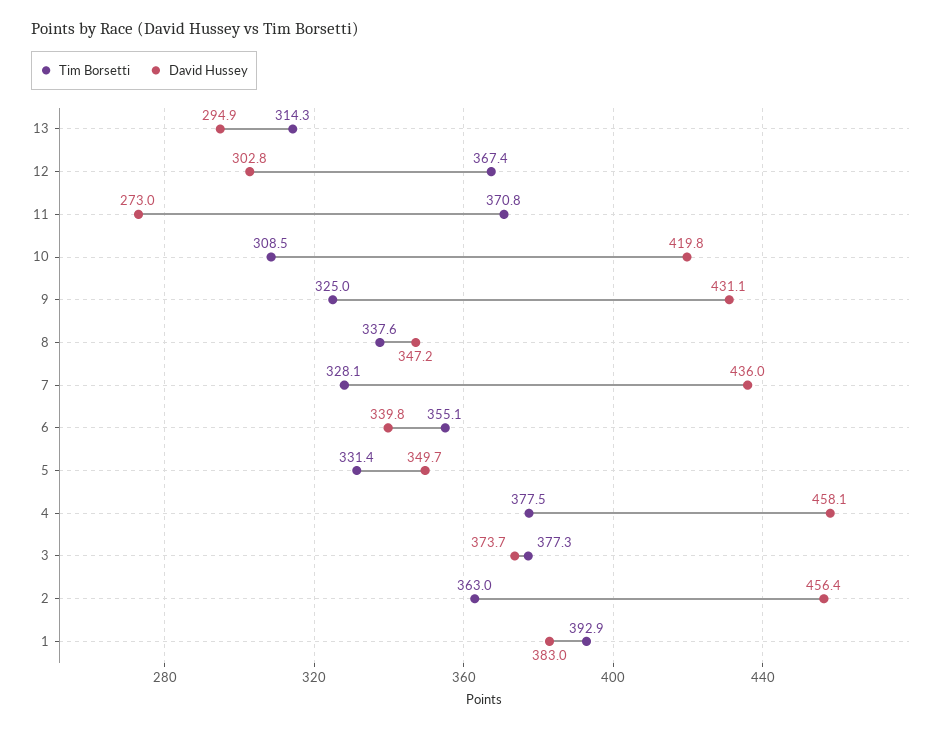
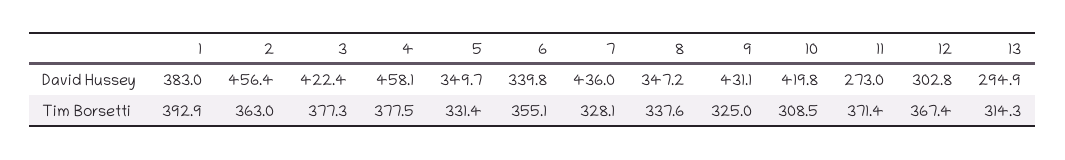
  {
    "Tim Borsetti": {
      "13": 314.3,
      "12": 367.4,
-     "11": 370.8,
+     "11": 371.4,
      "10": 308.5,
      "9": 325,
      "8": 337.6,
      "7": 328.1,
      "6": 355.1,
      "5": 331.4,
      "4": 377.5,
      "3": 377.3,
      "2": 363,
      "1": 392.9
    },
    "David Hussey": {
      "13": 294.9,
      "12": 302.8,
      "11": 273,
      "10": 419.8,
      "9": 431.1,
      "8": 347.2,
      "7": 436,
      "6": 339.8,
      "5": 349.7,
      "4": 458.1,
-     "3": 373.7,
+     "3": 422.4,
      "2": 456.4,
      "1": 383
    }
  }

